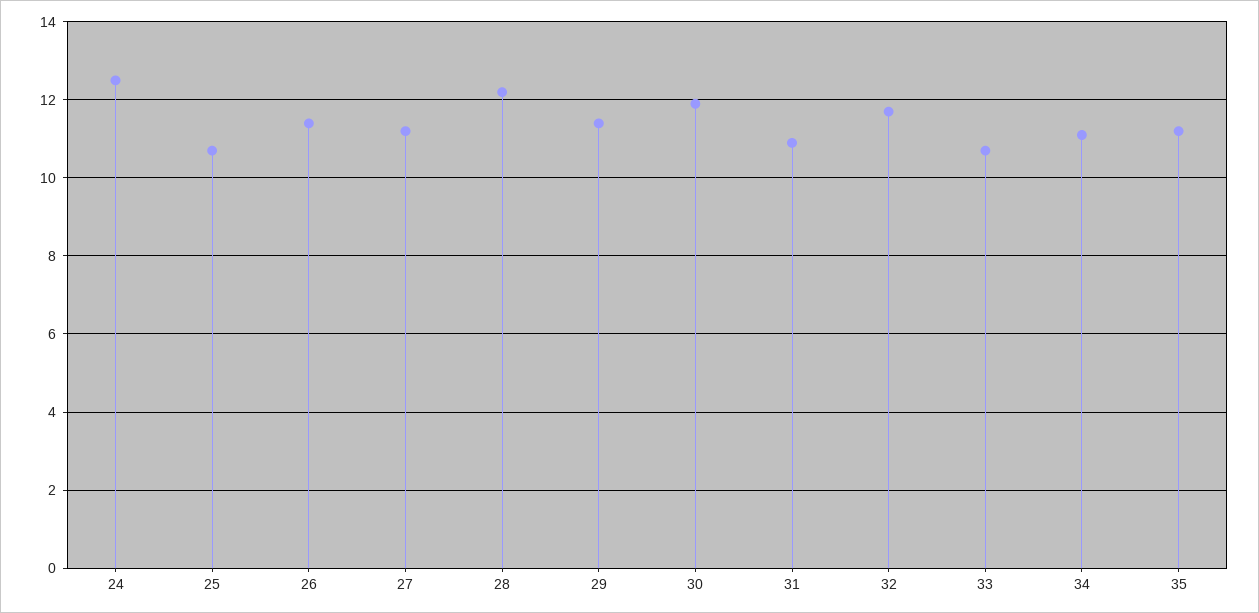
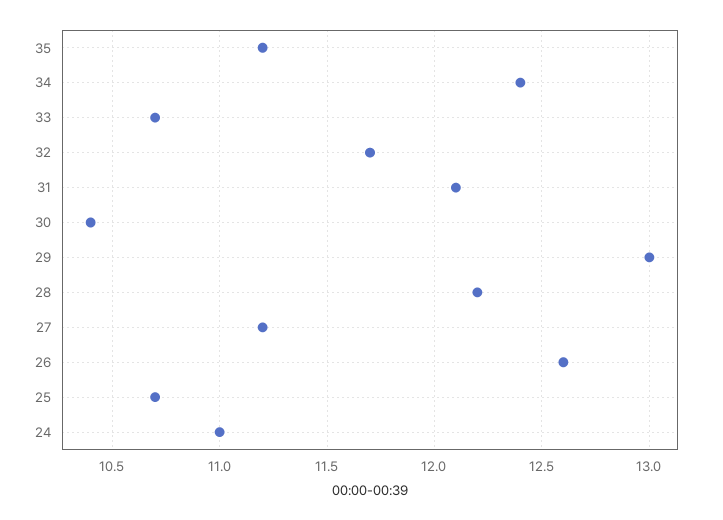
  {
-   "24": 12.5,
+   "24": 11,
    "25": 10.7,
-   "26": 11.5,
+   "26": 12.6,
    "27": 11.2,
    "28": 12.2,
-   "29": 11.5,
+   "29": 13,
-   "30": 12,
+   "30": 10.4,
-   "31": 11,
+   "31": 12.1,
    "32": 11.7,
    "33": 10.7,
-   "34": 11,
+   "34": 12.4,
    "35": 11.2
  }

